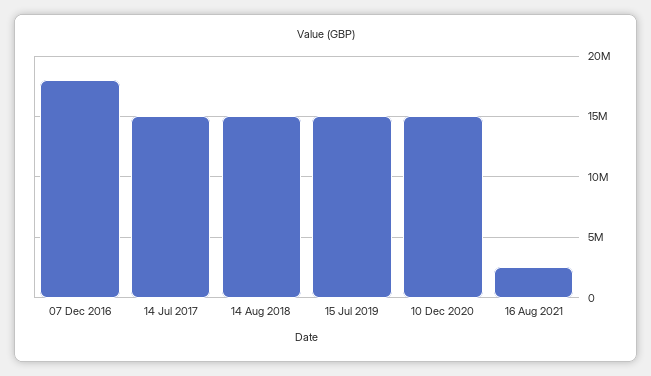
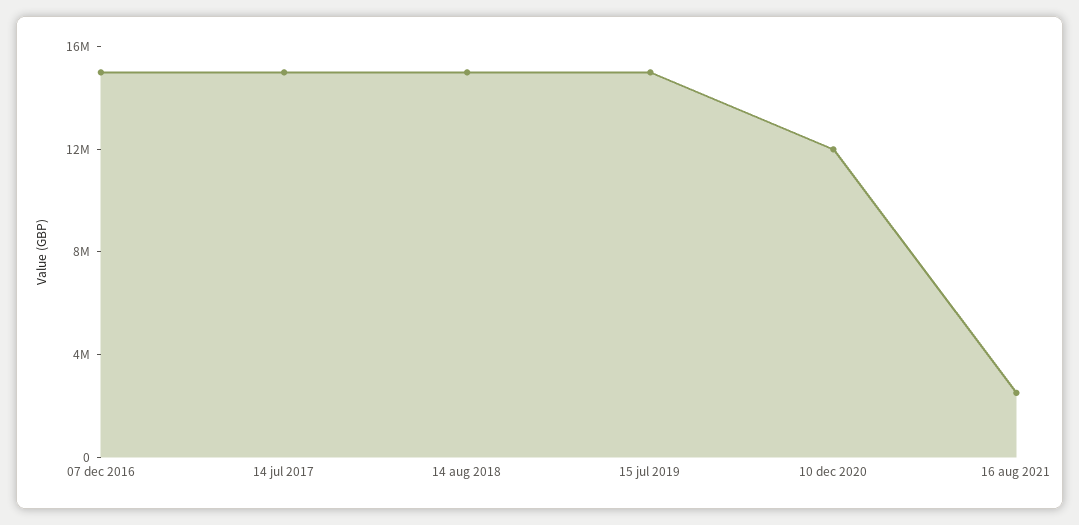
  {
-   "07 Dec 2016": 18000000,
+   "07 Dec 2016": 15000000,
    "14 Jul 2017": 15000000,
    "14 Aug 2018": 15000000,
    "15 Jul 2019": 15000000,
-   "10 Dec 2020": 15000000,
+   "10 Dec 2020": 12000000,
    "16 Aug 2021": 2500000
  }

